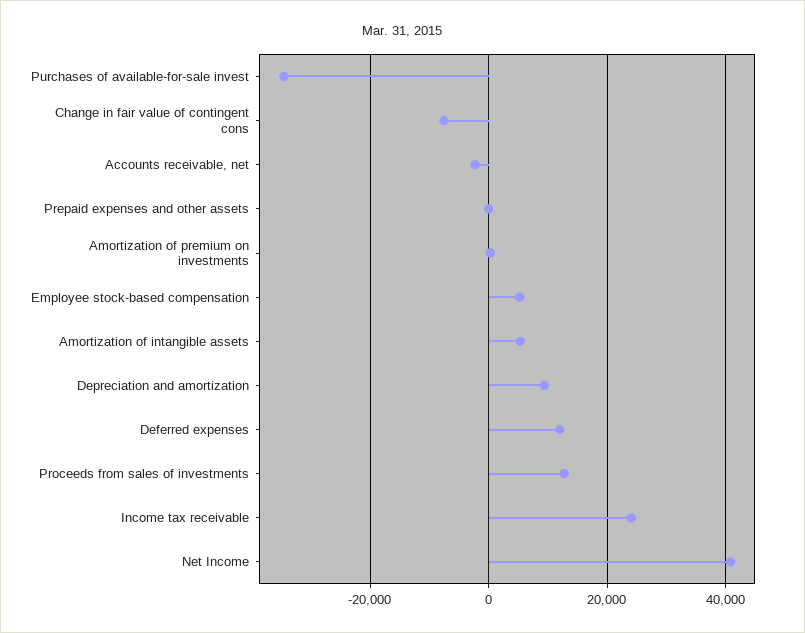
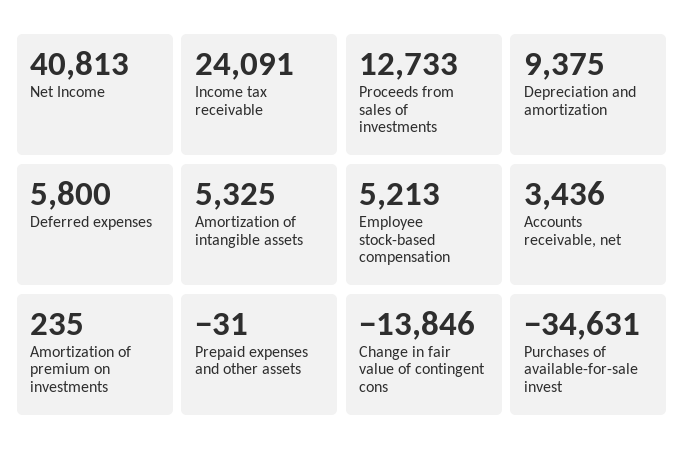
  {
    "Purchases of available-for-sale invest": -34631,
-   "Change in fair value of contingent cons": -8000,
+   "Change in fair value of contingent cons": -13846,
-   "Accounts receivable, net": -2000,
+   "Accounts receivable, net": 3436,
    "Prepaid expenses and other assets": -31,
    "Amortization of premium on investments": 235,
    "Employee stock-based compensation": 5213,
    "Amortization of intangible assets": 5325,
    "Depreciation and amortization": 9375,
-   "Deferred expenses": 12000,
+   "Deferred expenses": 5800,
    "Proceeds from sales of investments": 12733,
    "Income tax receivable": 24091,
    "Net Income": 40813
  }

